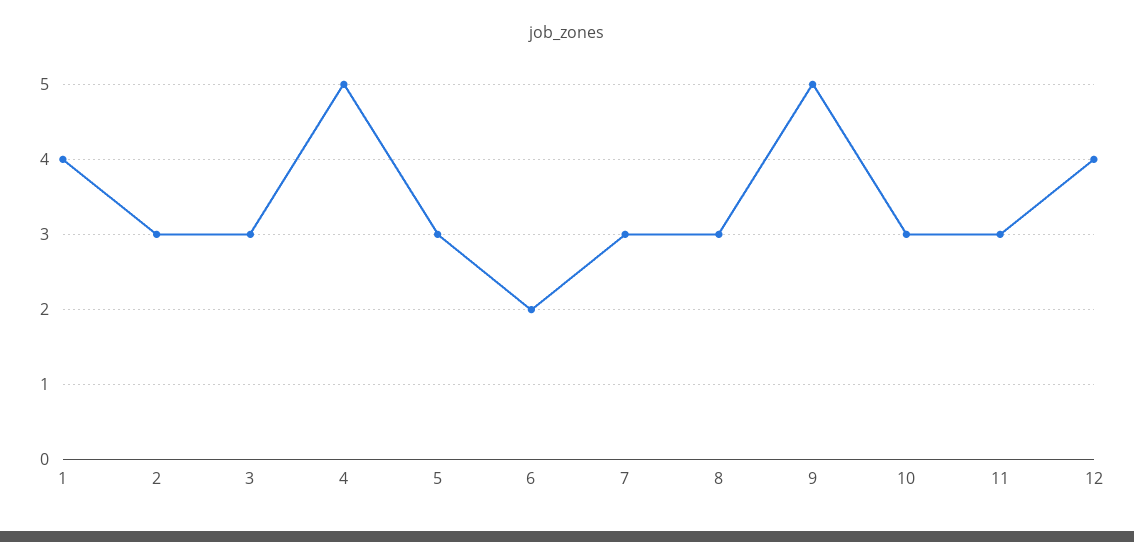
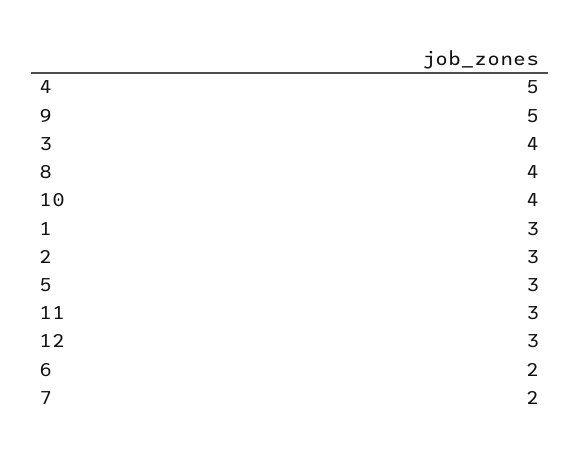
  {
-   "1": 4,
+   "1": 3,
    "2": 3,
-   "3": 3,
+   "3": 4,
    "4": 5,
    "5": 3,
    "6": 2,
-   "7": 3,
+   "7": 2,
-   "8": 3,
+   "8": 4,
    "9": 5,
-   "10": 3,
+   "10": 4,
    "11": 3,
-   "12": 4
+   "12": 3
  }

